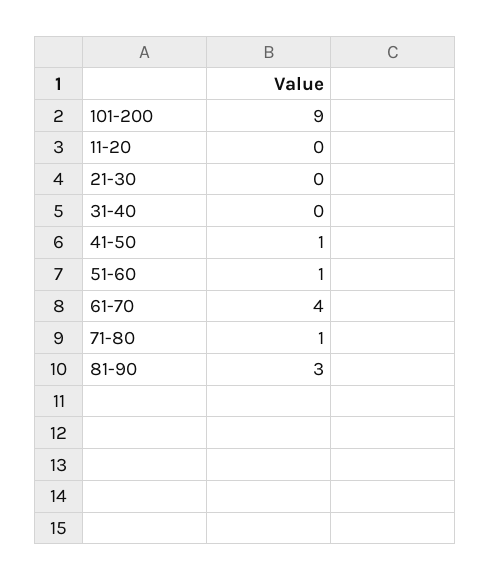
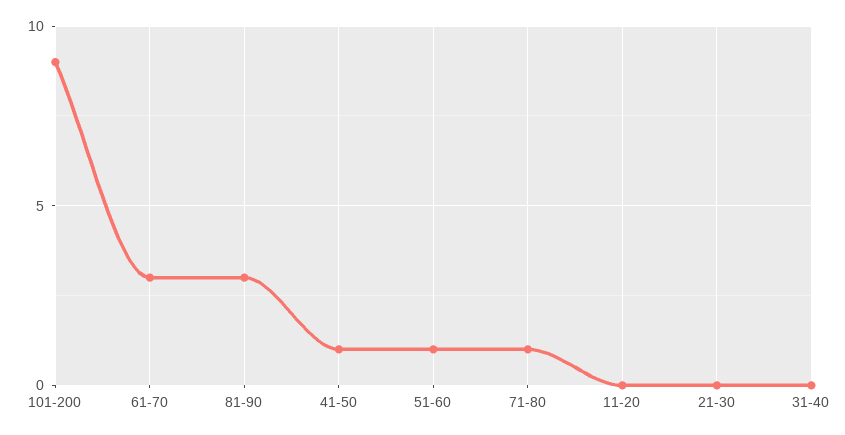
  {
    "101-200": 9,
    "11-20": 0,
    "21-30": 0,
    "31-40": 0,
    "41-50": 1,
    "51-60": 1,
-   "61-70": 4,
+   "61-70": 3,
    "71-80": 1,
    "81-90": 3
  }

